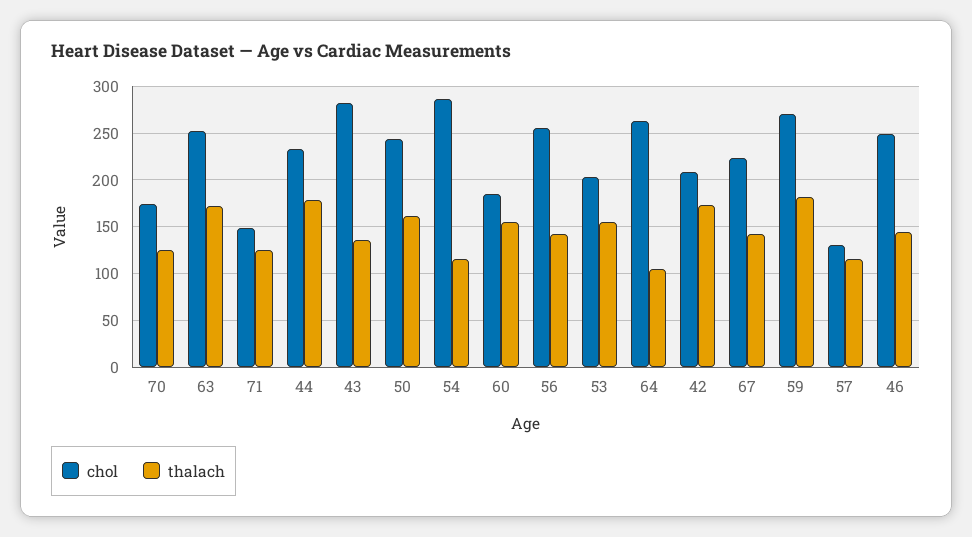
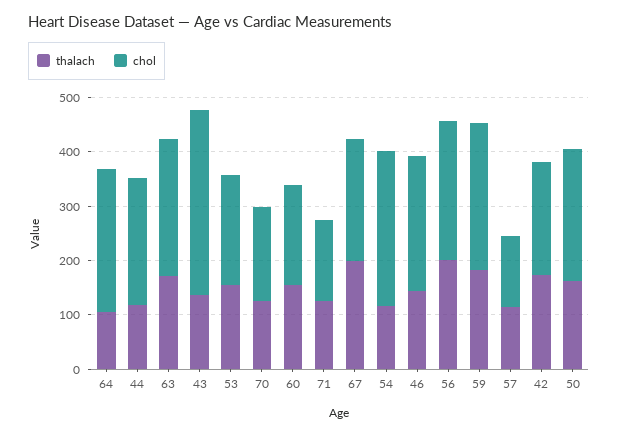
  {
    "chol": {
      "70": 170,
      "63": 250,
      "71": 150,
      "44": 230,
-     "43": 280,
+     "43": 340,
      "50": 240,
      "54": 290,
      "60": 190,
      "56": 260,
      "53": 200,
      "64": 260,
      "42": 210,
      "67": 220,
      "59": 270,
      "57": 130,
      "46": 250
    },
    "thalach": {
      "70": 130,
      "63": 170,
      "71": 130,
-     "44": 180,
+     "44": 120,
      "43": 140,
      "50": 160,
      "54": 120,
      "60": 160,
-     "56": 140,
+     "56": 200,
      "53": 160,
      "64": 110,
      "42": 170,
-     "67": 140,
+     "67": 200,
      "59": 180,
      "57": 120,
      "46": 140
    }
  }

